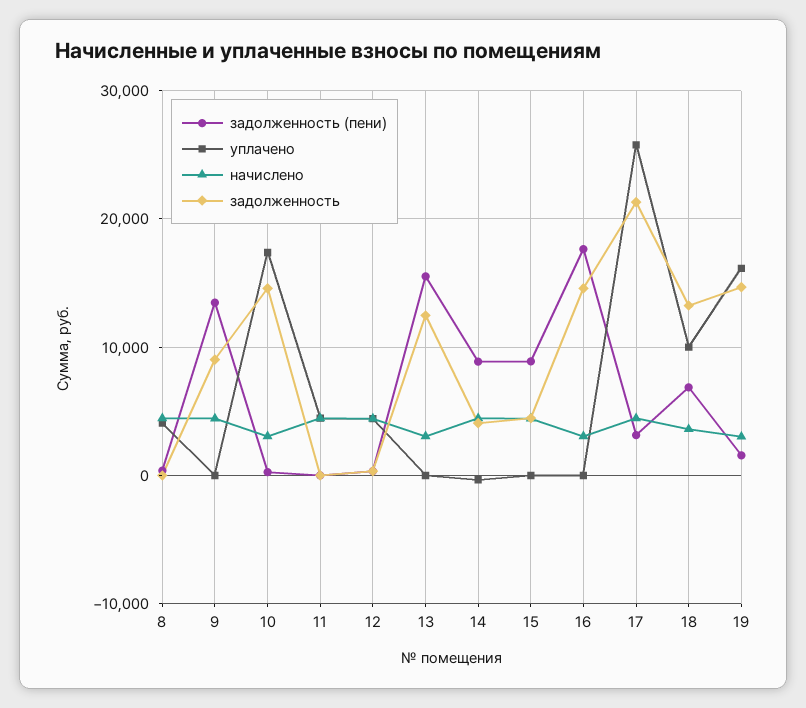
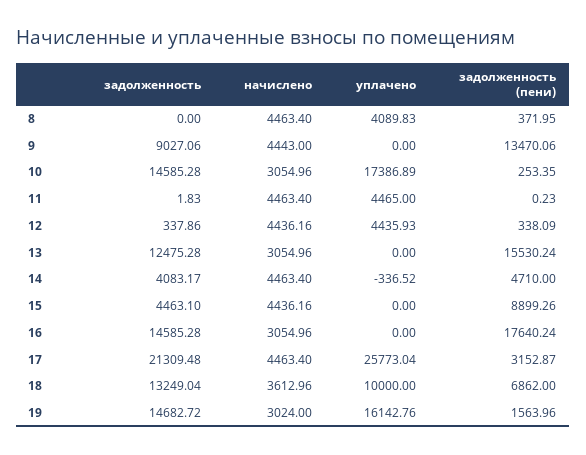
  {
    "задолженность (пени)": {
      "8": 371.95,
      "9": 13470.06,
      "10": 253.35,
      "11": 0.23,
      "12": 338.09,
      "13": 15530.24,
-     "14": 9000,
+     "14": 4710,
      "15": 8899.26,
      "16": 17640.24,
      "17": 3152.87,
      "18": 6862,
      "19": 1563.96
    },
    "уплачено": {
      "8": 4089.83,
      "9": 0,
      "10": 17386.89,
      "11": 4465,
      "12": 4435.93,
      "13": 0,
      "14": -336.52,
      "15": 0,
      "16": 0,
      "17": 25773.04,
      "18": 10000,
      "19": 16142.76
    },
    "начислено": {
      "8": 4463.4,
      "9": 4443,
      "10": 3054.96,
      "11": 4463.4,
      "12": 4436.16,
      "13": 3054.96,
      "14": 4463.4,
      "15": 4436.16,
      "16": 3054.96,
      "17": 4463.4,
      "18": 3612.96,
      "19": 3024
    },
    "задолженность": {
      "8": 0,
      "9": 9027.06,
      "10": 14585.28,
      "11": 1.83,
      "12": 337.86,
      "13": 12475.28,
      "14": 4083.17,
      "15": 4463.1,
      "16": 14585.28,
      "17": 21309.48,
      "18": 13249.04,
      "19": 14682.72
    }
  }

